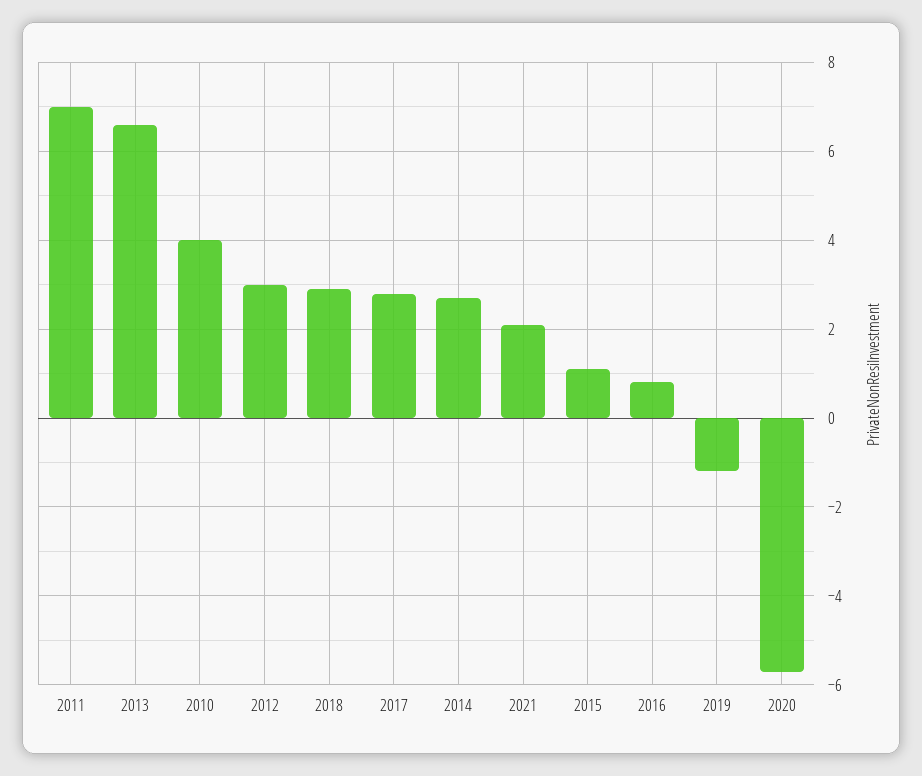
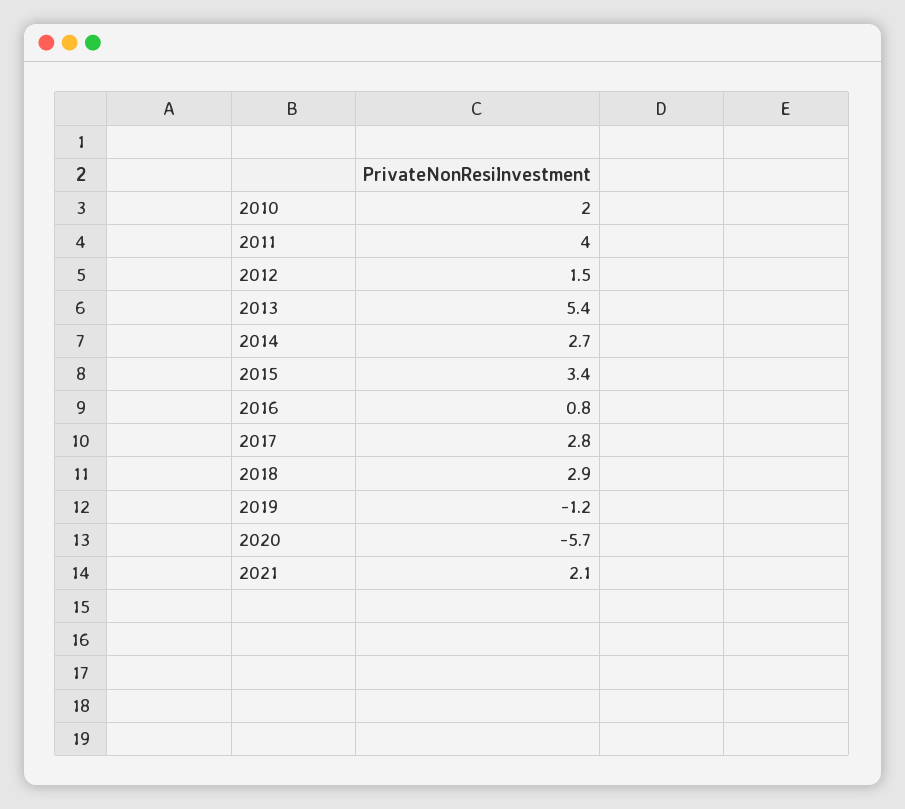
  {
-   "2011": 7,
+   "2011": 4,
-   "2013": 6.5,
+   "2013": 5.4,
-   "2010": 4,
+   "2010": 2,
-   "2012": 3,
+   "2012": 1.5,
    "2018": 2.9,
    "2017": 2.8,
    "2014": 2.7,
    "2021": 2.1,
-   "2015": 1,
+   "2015": 3.4,
    "2016": 0.8,
    "2019": -1.2,
    "2020": -5.7
  }

